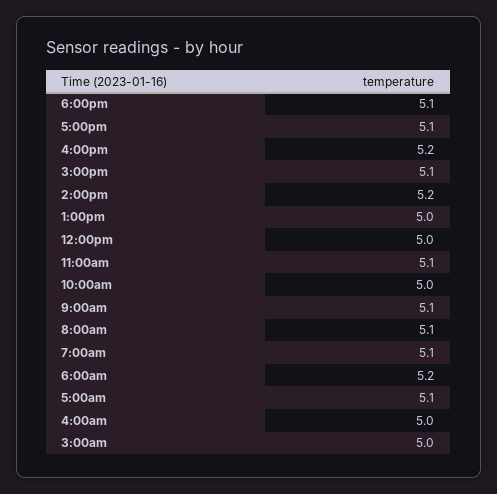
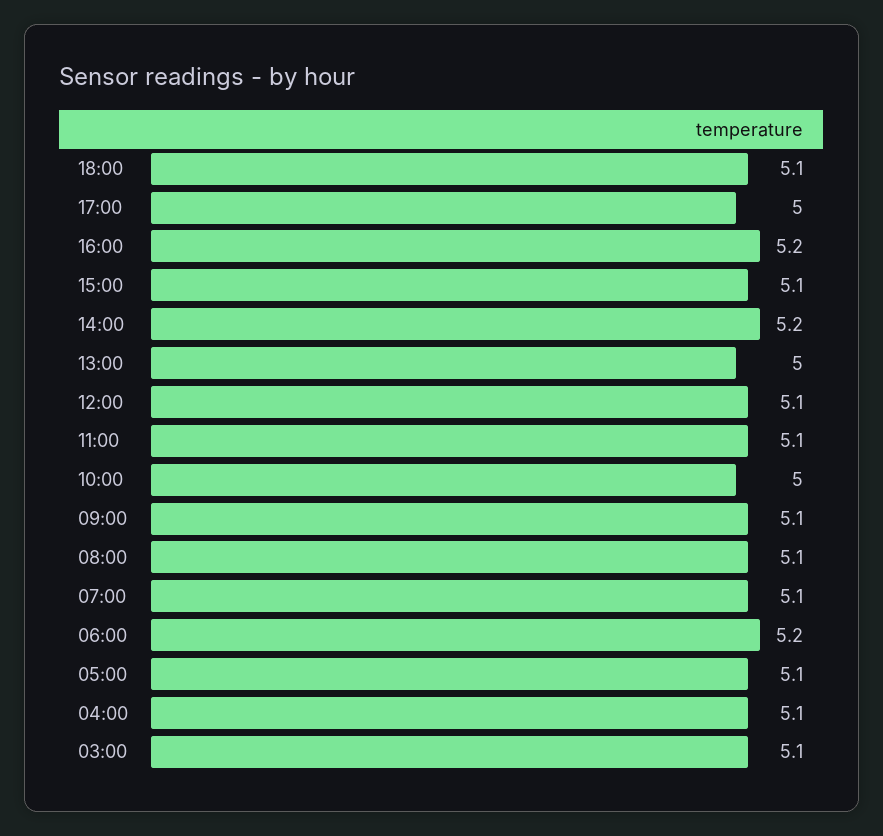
  {
    "6:00pm": 5.1,
-   "5:00pm": 5.1,
+   "5:00pm": 5,
    "4:00pm": 5.2,
    "3:00pm": 5.1,
    "2:00pm": 5.2,
    "1:00pm": 5,
-   "12:00pm": 5,
+   "12:00pm": 5.1,
    "11:00am": 5.1,
    "10:00am": 5,
    "9:00am": 5.1,
    "8:00am": 5.1,
    "7:00am": 5.1,
    "6:00am": 5.2,
    "5:00am": 5.1,
-   "4:00am": 5,
+   "4:00am": 5.1,
-   "3:00am": 5
+   "3:00am": 5.1
  }

